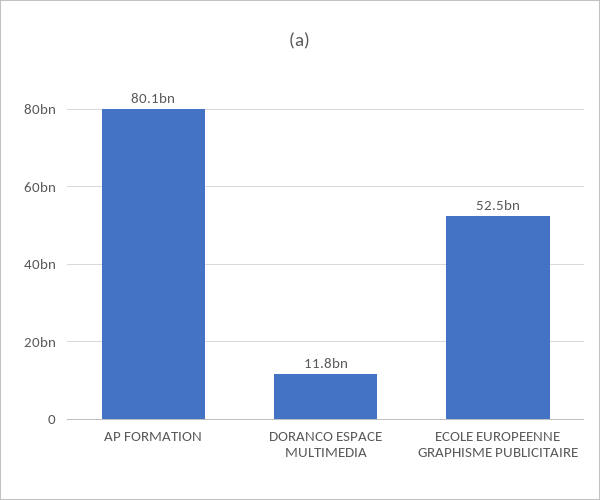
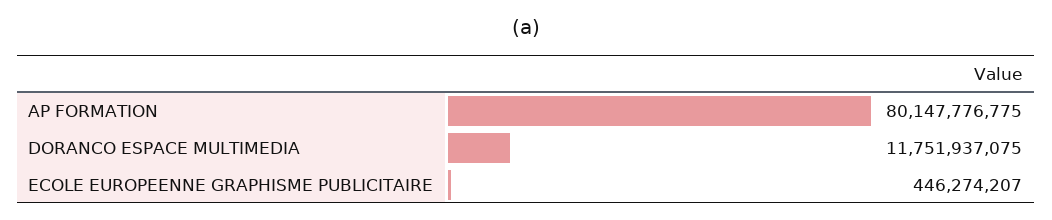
  {
    "AP FORMATION": 80147776775,
    "DORANCO ESPACE MULTIMEDIA": 11751937075,
-   "ECOLE EUROPEENNE GRAPHISME PUBLICITAIRE": 52500000000
+   "ECOLE EUROPEENNE GRAPHISME PUBLICITAIRE": 446274207
  }

